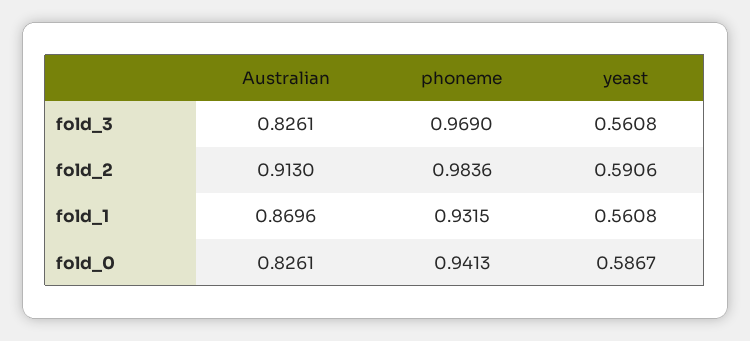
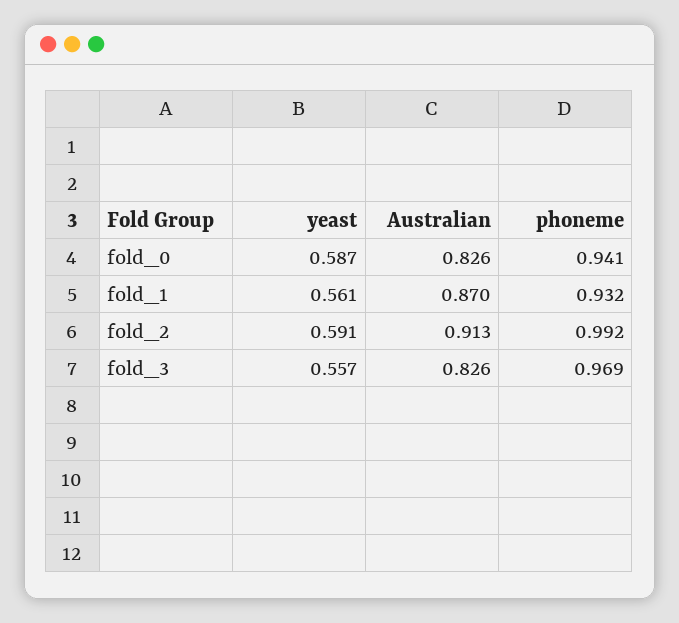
  {
    "Australian": {
      "fold_3": 0.8261,
      "fold_2": 0.913,
      "fold_1": 0.8696,
      "fold_0": 0.8261
    },
    "phoneme": {
      "fold_3": 0.969,
-     "fold_2": 0.9836,
+     "fold_2": 0.992,
      "fold_1": 0.9315,
      "fold_0": 0.9413
    },
    "yeast": {
-     "fold_3": 0.5608,
+     "fold_3": 0.557,
      "fold_2": 0.5906,
      "fold_1": 0.5608,
      "fold_0": 0.5867
    }
  }

